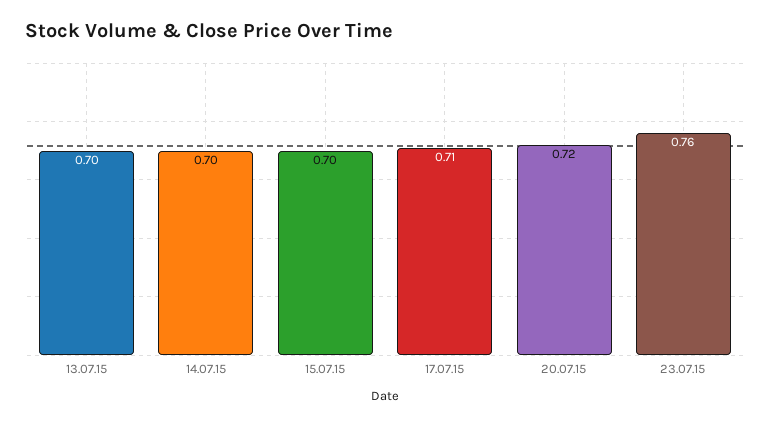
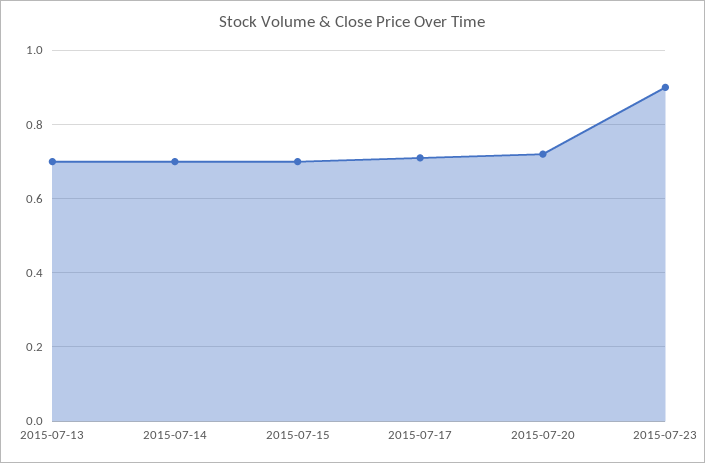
  {
    "13.07.15": 0.7,
    "14.07.15": 0.7,
    "15.07.15": 0.7,
    "17.07.15": 0.71,
    "20.07.15": 0.72,
-   "23.07.15": 0.76
+   "23.07.15": 0.9
  }

